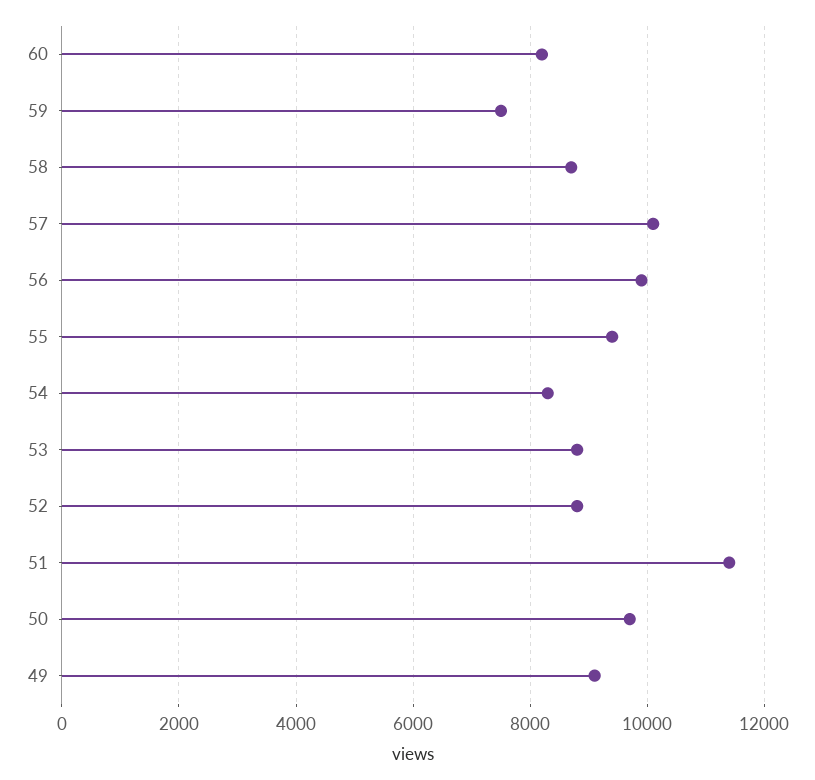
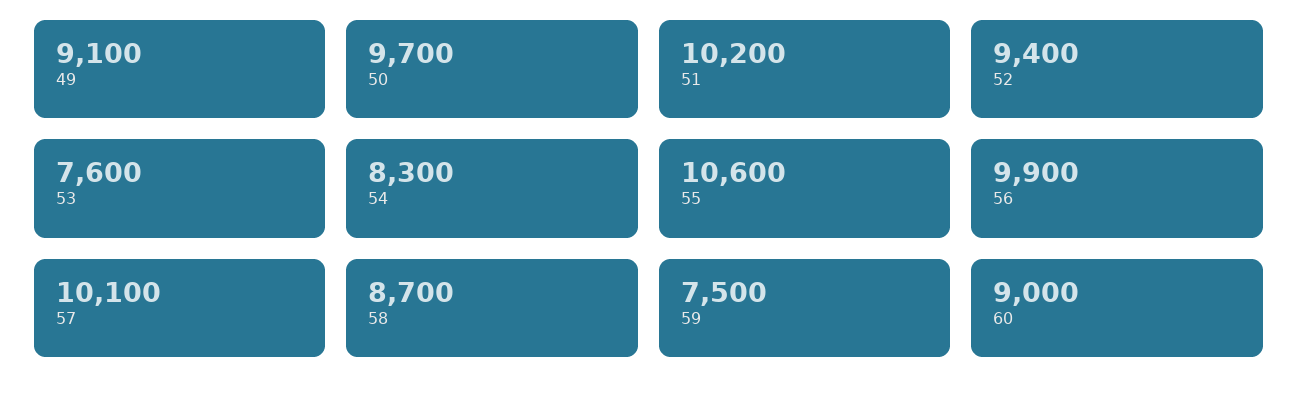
  {
-   "60": 8200,
+   "60": 9000,
    "59": 7500,
    "58": 8700,
    "57": 10100,
    "56": 9900,
-   "55": 9400,
+   "55": 10600,
    "54": 8300,
-   "53": 8800,
+   "53": 7600,
-   "52": 8800,
+   "52": 9400,
-   "51": 11400,
+   "51": 10200,
    "50": 9700,
    "49": 9100
  }

